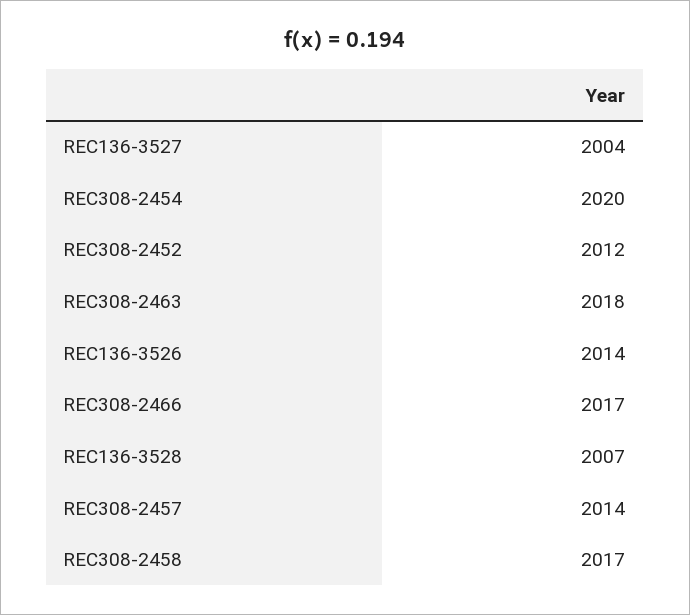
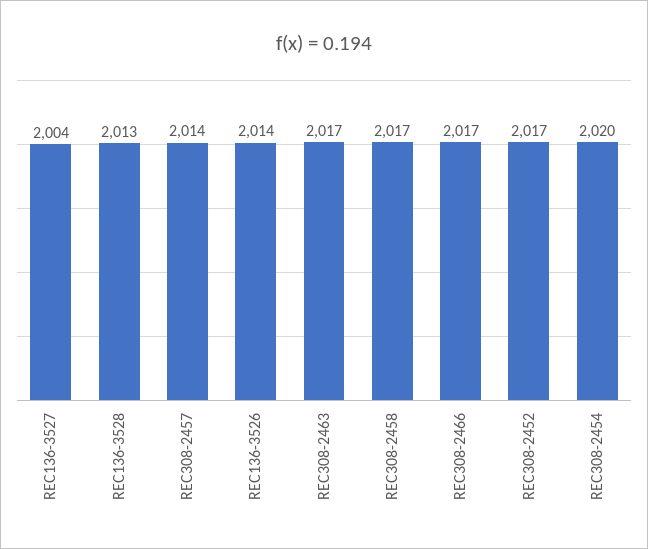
  {
    "REC136-3527": 2004,
    "REC308-2454": 2020,
-   "REC308-2452": 2012,
+   "REC308-2452": 2017,
-   "REC308-2463": 2018,
+   "REC308-2463": 2017,
    "REC136-3526": 2014,
    "REC308-2466": 2017,
-   "REC136-3528": 2007,
+   "REC136-3528": 2013,
    "REC308-2457": 2014,
    "REC308-2458": 2017
  }

